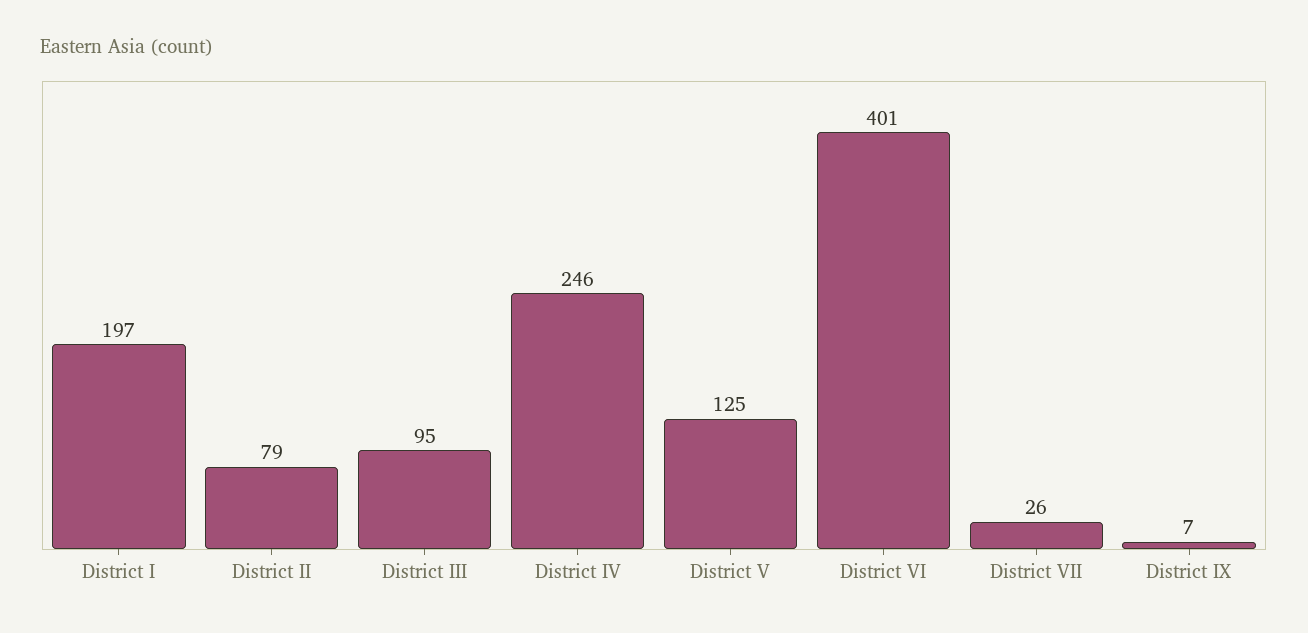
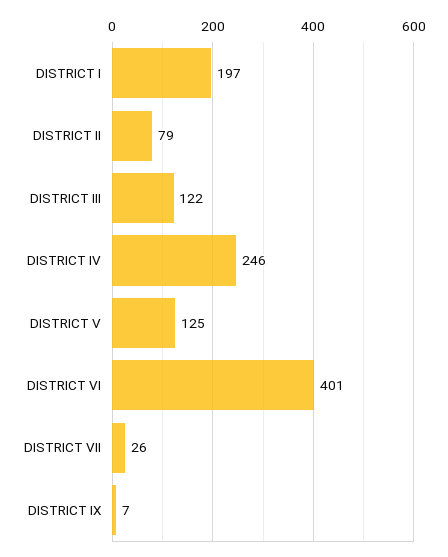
  {
    "District I": 197,
    "District II": 79,
-   "District III": 95,
+   "District III": 122,
    "District IV": 246,
    "District V": 125,
    "District VI": 401,
    "District VII": 26,
    "District IX": 7
  }

